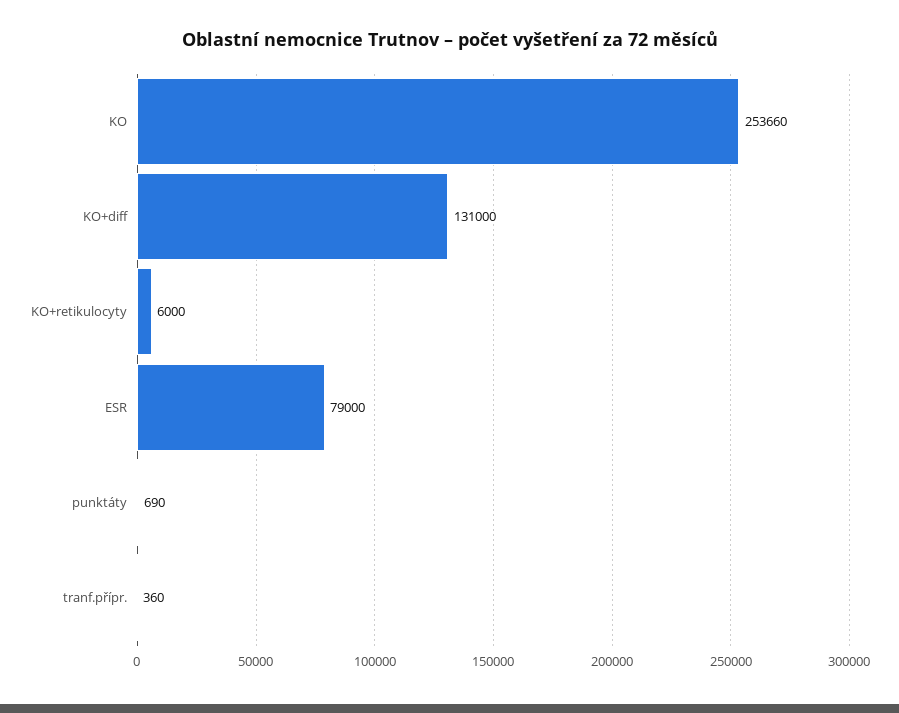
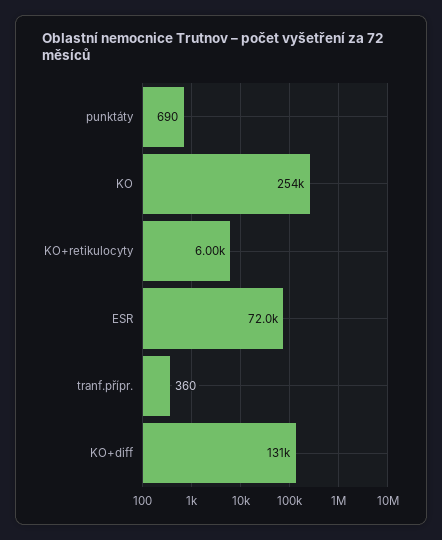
  {
    "KO": 253660,
    "KO+diff": 131000,
    "KO+retikulocyty": 6000,
-   "ESR": 79000,
+   "ESR": 72000,
    "punktáty": 690,
    "tranf.přípr.": 360
  }

